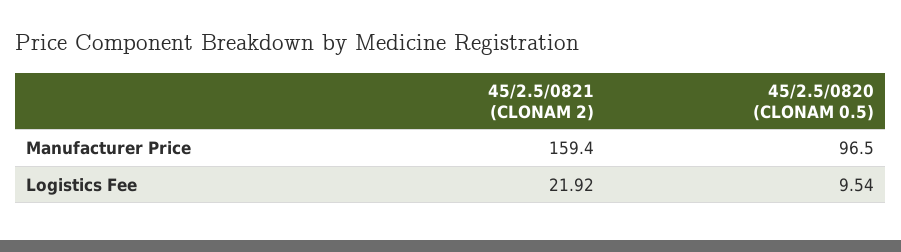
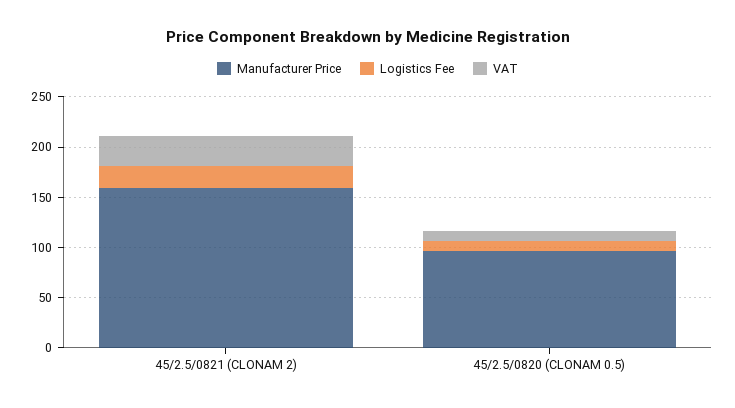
  {
    "Manufacturer Price": {
      "45/2.5/0821 (CLONAM 2)": 159.4,
      "45/2.5/0820 (CLONAM 0.5)": 96.5
    },
    "Logistics Fee": {
      "45/2.5/0821 (CLONAM 2)": 21.92,
      "45/2.5/0820 (CLONAM 0.5)": 9.54
-   }
+   },
+   "VAT": {
+     "45/2.5/0821 (CLONAM 2)": 30,
+     "45/2.5/0820 (CLONAM 0.5)": 10
+   }
  }

